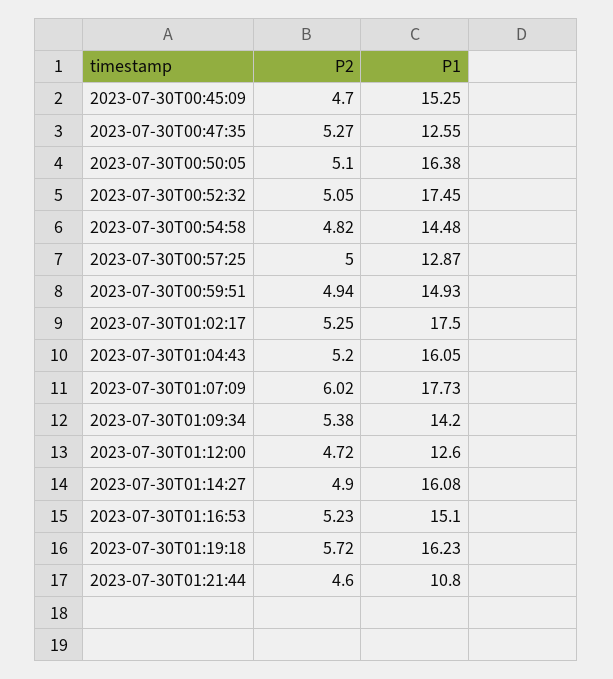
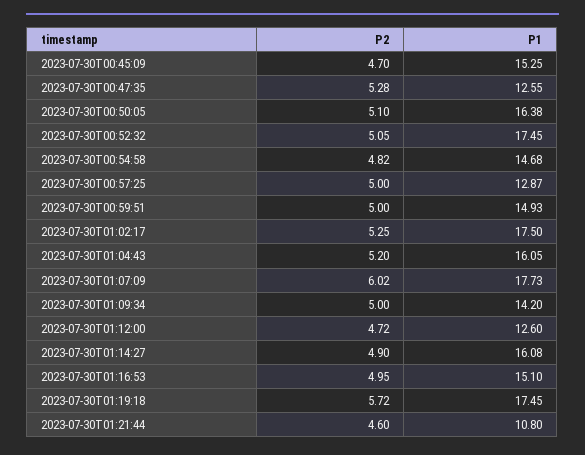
  {
    "P2": {
      "2023-07-30T00:45:09": 4.7,
-     "2023-07-30T00:47:35": 5.27,
+     "2023-07-30T00:47:35": 5.28,
      "2023-07-30T00:50:05": 5.1,
      "2023-07-30T00:52:32": 5.05,
      "2023-07-30T00:54:58": 4.82,
      "2023-07-30T00:57:25": 5,
-     "2023-07-30T00:59:51": 4.94,
+     "2023-07-30T00:59:51": 5,
      "2023-07-30T01:02:17": 5.25,
      "2023-07-30T01:04:43": 5.2,
      "2023-07-30T01:07:09": 6.02,
-     "2023-07-30T01:09:34": 5.38,
+     "2023-07-30T01:09:34": 5,
      "2023-07-30T01:12:00": 4.72,
      "2023-07-30T01:14:27": 4.9,
-     "2023-07-30T01:16:53": 5.23,
+     "2023-07-30T01:16:53": 4.95,
      "2023-07-30T01:19:18": 5.72,
      "2023-07-30T01:21:44": 4.6
    },
    "P1": {
      "2023-07-30T00:45:09": 15.25,
      "2023-07-30T00:47:35": 12.55,
      "2023-07-30T00:50:05": 16.38,
      "2023-07-30T00:52:32": 17.45,
-     "2023-07-30T00:54:58": 14.48,
+     "2023-07-30T00:54:58": 14.68,
      "2023-07-30T00:57:25": 12.87,
      "2023-07-30T00:59:51": 14.93,
      "2023-07-30T01:02:17": 17.5,
      "2023-07-30T01:04:43": 16.05,
      "2023-07-30T01:07:09": 17.73,
      "2023-07-30T01:09:34": 14.2,
      "2023-07-30T01:12:00": 12.6,
      "2023-07-30T01:14:27": 16.08,
      "2023-07-30T01:16:53": 15.1,
-     "2023-07-30T01:19:18": 16.23,
+     "2023-07-30T01:19:18": 17.45,
      "2023-07-30T01:21:44": 10.8
    }
  }

